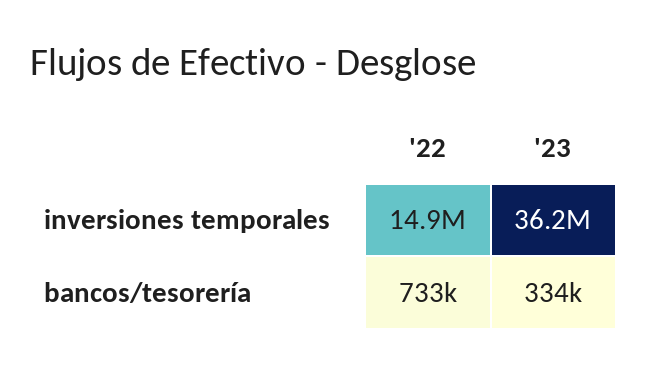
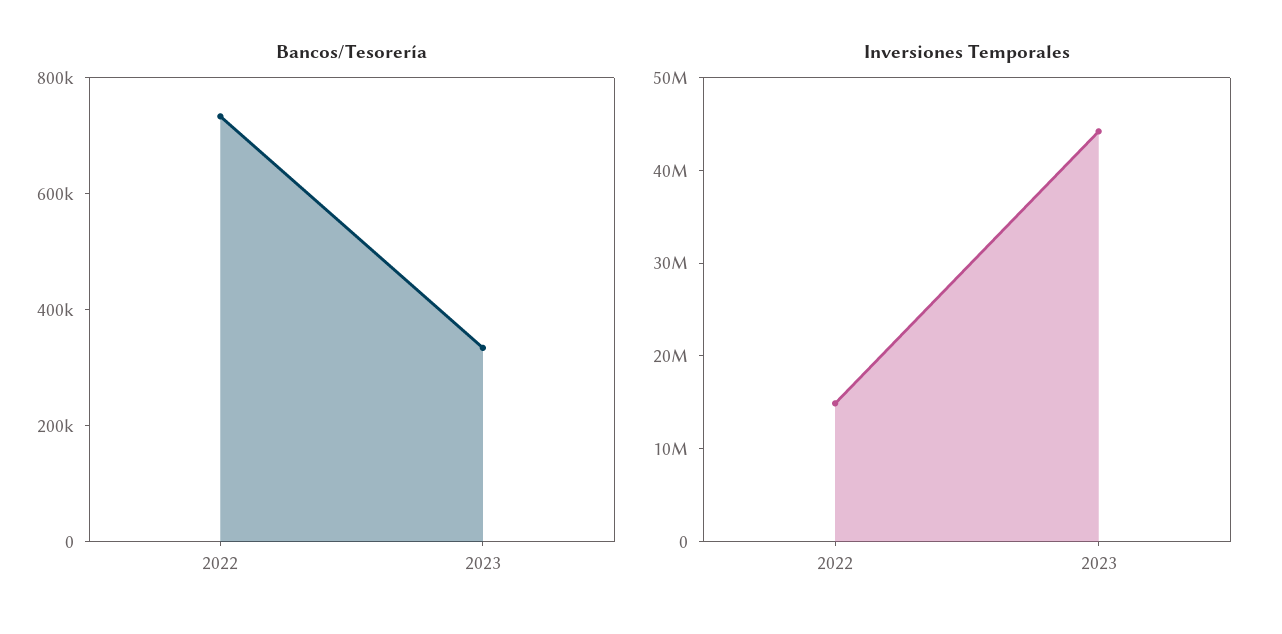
  {
    "inversiones temporales": {
      "'22": 14900000,
-     "'23": 36200000
+     "'23": 44000000
    },
    "bancos/tesorería": {
      "'22": 733000,
      "'23": 334000
    }
  }

